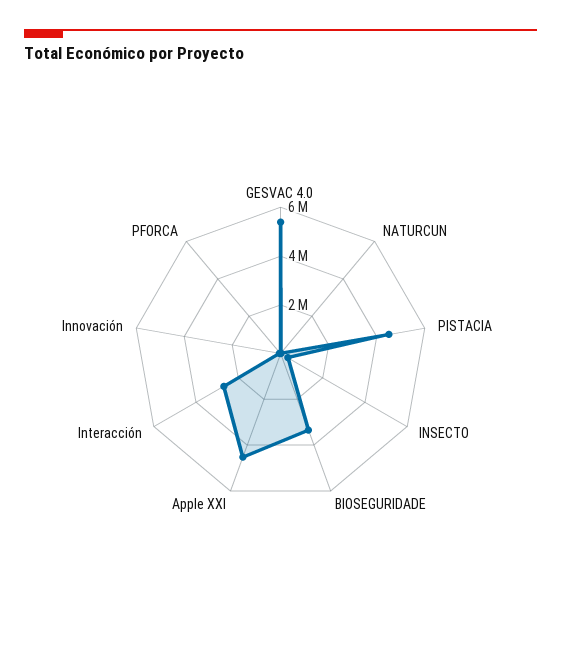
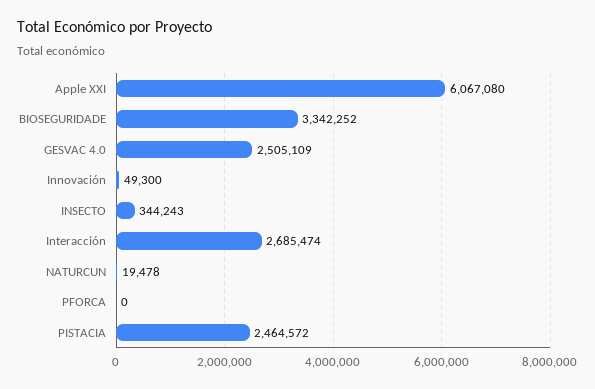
  {
-   "GESVAC 4.0": 5500000,
+   "GESVAC 4.0": 2505109,
    "NATURCUN": 19478,
-   "PISTACIA": 4500000,
+   "PISTACIA": 2464572,
    "INSECTO": 344243,
    "BIOSEGURIDADE": 3342252,
-   "Apple XXI": 4500000,
+   "Apple XXI": 6067080,
    "Interacción": 2685474,
    "Innovación": 49300,
    "PFORCA": 0
  }

